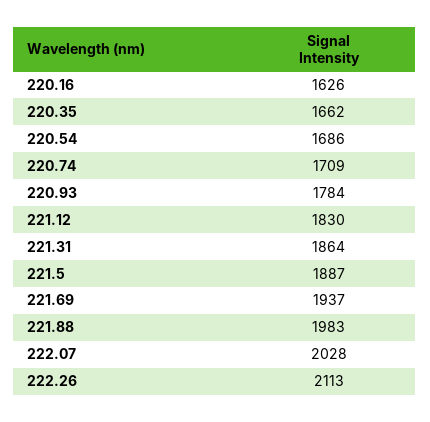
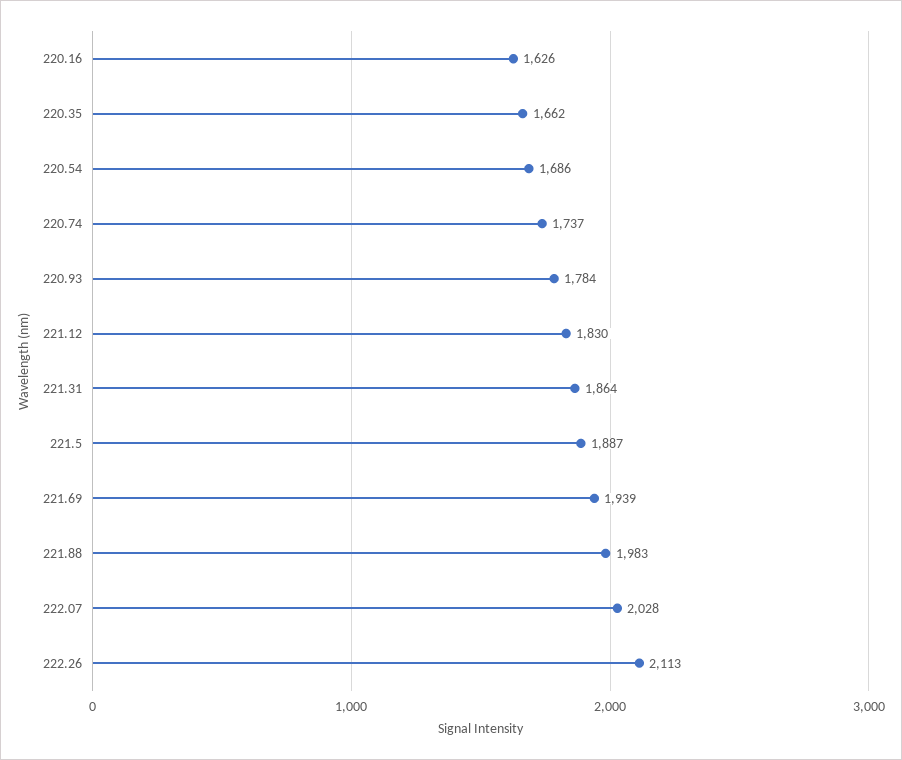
  {
    "220.16": 1626,
    "220.35": 1662,
    "220.54": 1686,
-   "220.74": 1709,
+   "220.74": 1737,
    "220.93": 1784,
    "221.12": 1830,
    "221.31": 1864,
    "221.5": 1887,
-   "221.69": 1937,
+   "221.69": 1939,
    "221.88": 1983,
    "222.07": 2028,
    "222.26": 2113
  }

